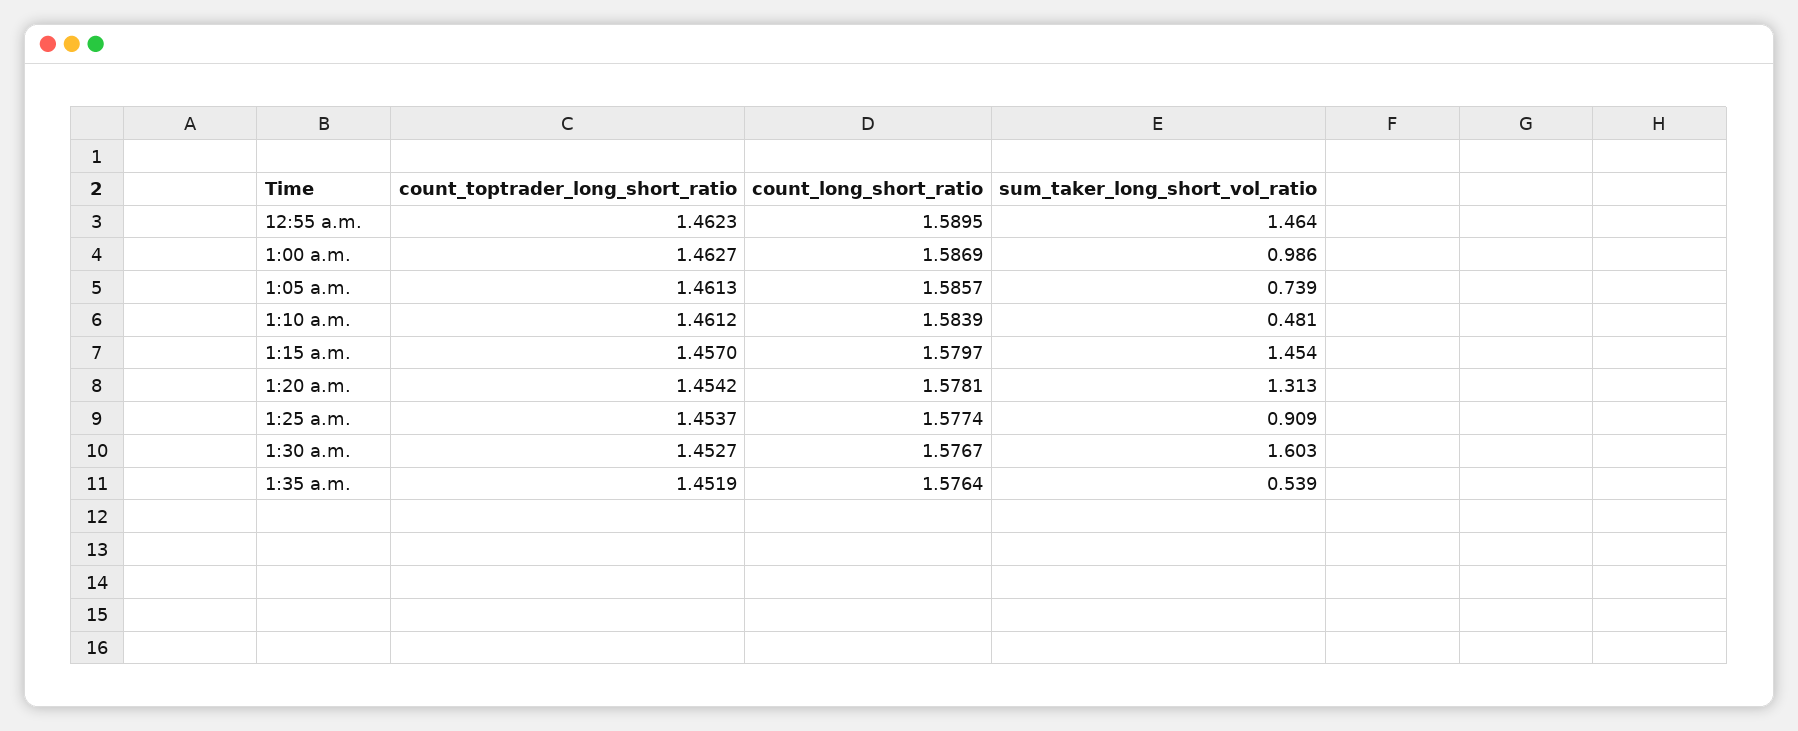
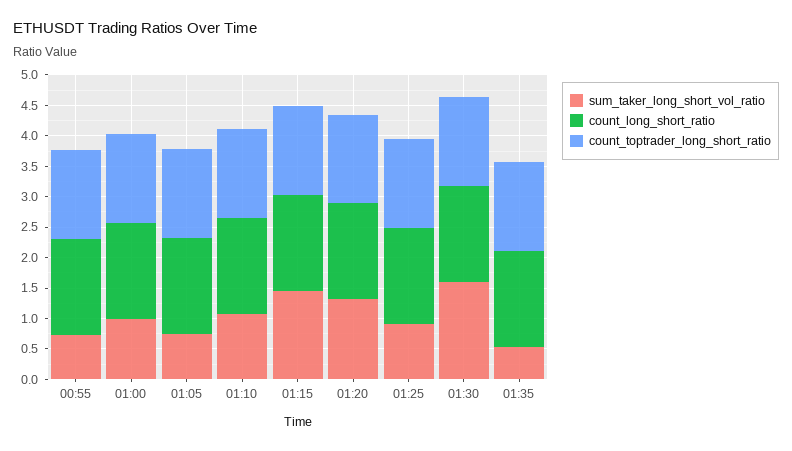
  {
    "count_toptrader_long_short_ratio": {
      "12:55 a.m.": 1.4623,
      "1:00 a.m.": 1.4627,
      "1:05 a.m.": 1.4613,
      "1:10 a.m.": 1.4612,
      "1:15 a.m.": 1.457,
      "1:20 a.m.": 1.4542,
      "1:25 a.m.": 1.4537,
      "1:30 a.m.": 1.4527,
      "1:35 a.m.": 1.4519
    },
    "count_long_short_ratio": {
      "12:55 a.m.": 1.5895,
      "1:00 a.m.": 1.5869,
      "1:05 a.m.": 1.5857,
      "1:10 a.m.": 1.5839,
      "1:15 a.m.": 1.5797,
      "1:20 a.m.": 1.5781,
      "1:25 a.m.": 1.5774,
      "1:30 a.m.": 1.5767,
      "1:35 a.m.": 1.5764
    },
    "sum_taker_long_short_vol_ratio": {
-     "12:55 a.m.": 1.464,
+     "12:55 a.m.": 0.75,
      "1:00 a.m.": 0.986,
      "1:05 a.m.": 0.739,
-     "1:10 a.m.": 0.481,
+     "1:10 a.m.": 1,
      "1:15 a.m.": 1.454,
      "1:20 a.m.": 1.313,
      "1:25 a.m.": 0.909,
      "1:30 a.m.": 1.603,
      "1:35 a.m.": 0.539
    }
  }

